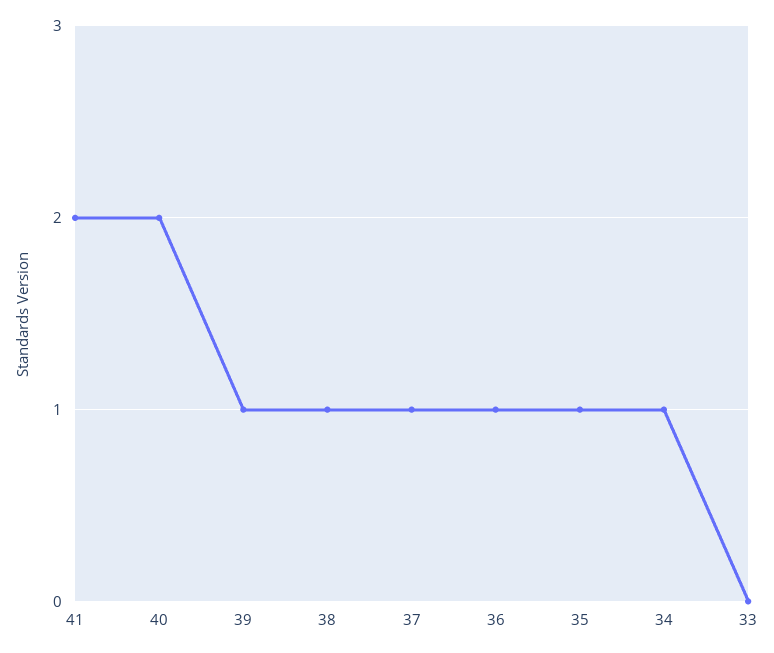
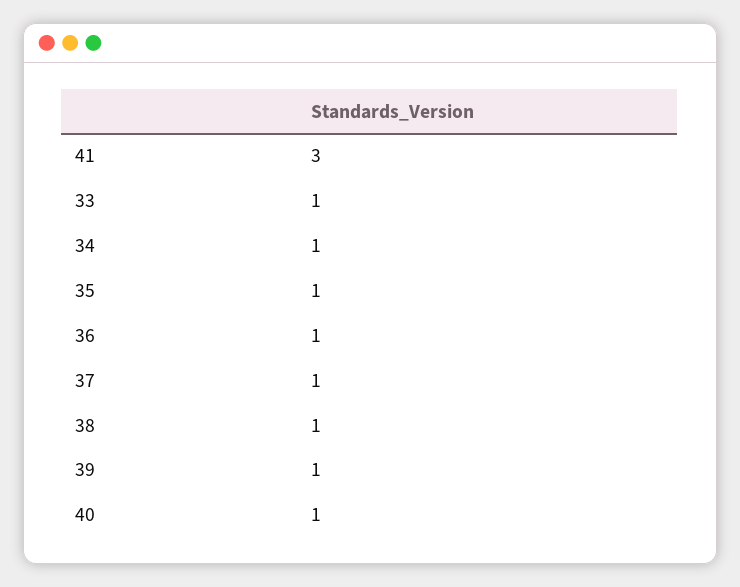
  {
-   "41": 2,
+   "41": 3,
-   "40": 2,
+   "40": 1,
    "39": 1,
    "38": 1,
    "37": 1,
    "36": 1,
    "35": 1,
    "34": 1,
-   "33": 0
+   "33": 1
  }

